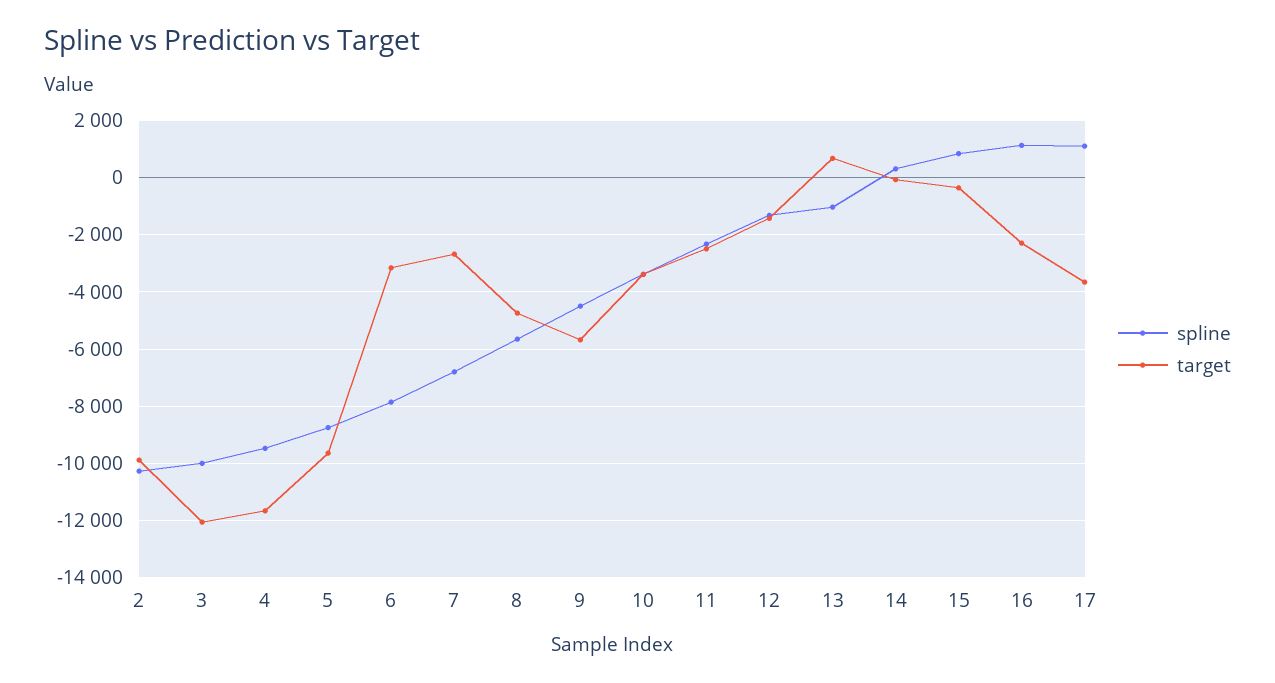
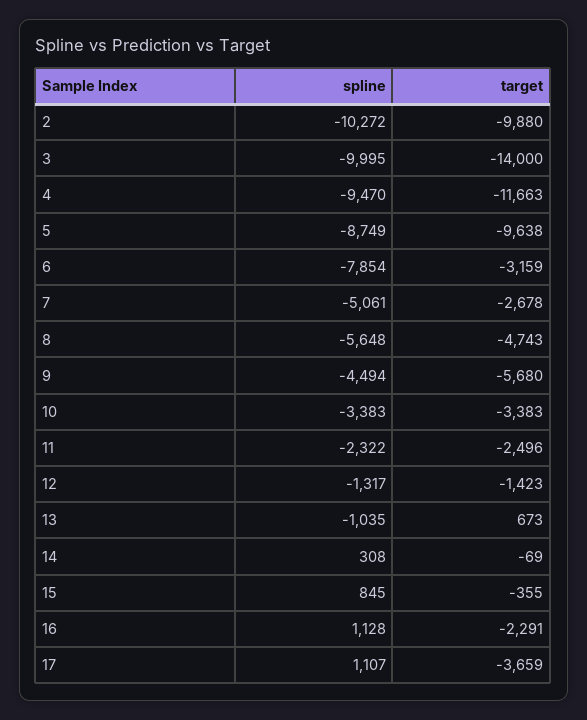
  {
    "spline": {
      "2": -10272,
      "3": -9995,
      "4": -9470,
      "5": -8749,
      "6": -7854,
-     "7": -6750,
+     "7": -5061,
      "8": -5648,
      "9": -4494,
      "10": -3383,
      "11": -2322,
      "12": -1317,
      "13": -1035,
      "14": 308,
      "15": 845,
      "16": 1128,
      "17": 1107
    },
    "target": {
      "2": -9880,
-     "3": -12000,
+     "3": -14000,
      "4": -11663,
      "5": -9638,
      "6": -3159,
      "7": -2678,
      "8": -4743,
      "9": -5680,
      "10": -3383,
      "11": -2496,
      "12": -1423,
      "13": 673,
      "14": -69,
      "15": -355,
      "16": -2291,
      "17": -3659
    }
  }

